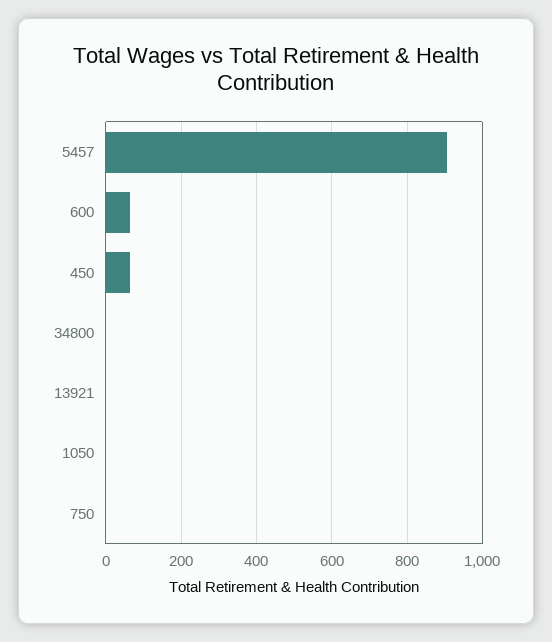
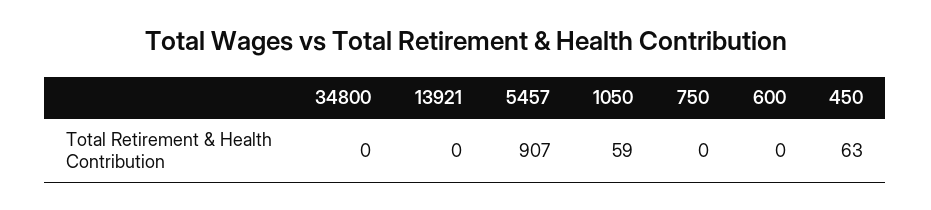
  {
    "5457": 907,
-   "600": 60,
+   "600": 0,
    "450": 63,
    "34800": 0,
    "13921": 0,
-   "1050": 0,
+   "1050": 59,
    "750": 0
  }

